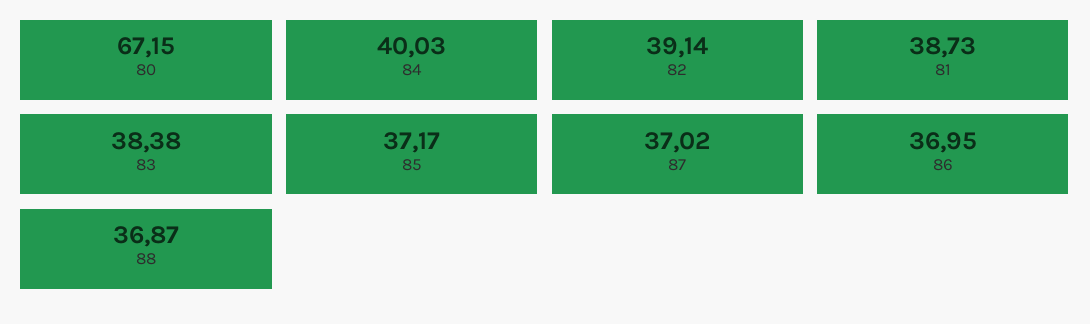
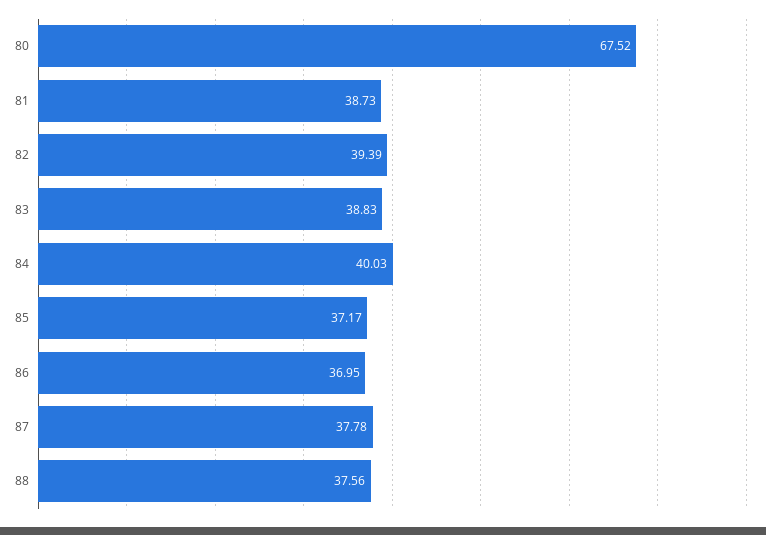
  {
-   "80": 67.15,
+   "80": 67.52,
    "84": 40.03,
-   "82": 39.14,
+   "82": 39.39,
    "81": 38.73,
-   "83": 38.38,
+   "83": 38.83,
    "85": 37.17,
-   "87": 37.02,
+   "87": 37.78,
    "86": 36.95,
-   "88": 36.87
+   "88": 37.56
  }

